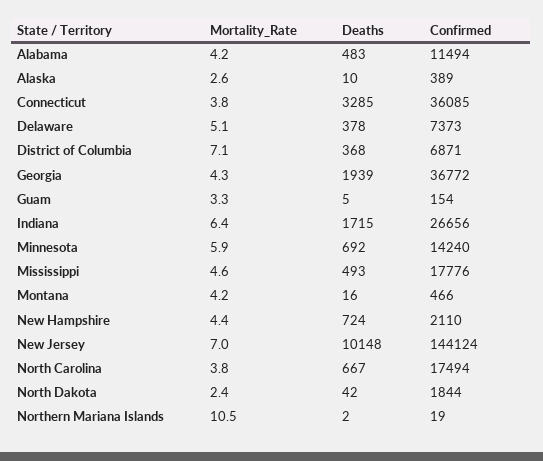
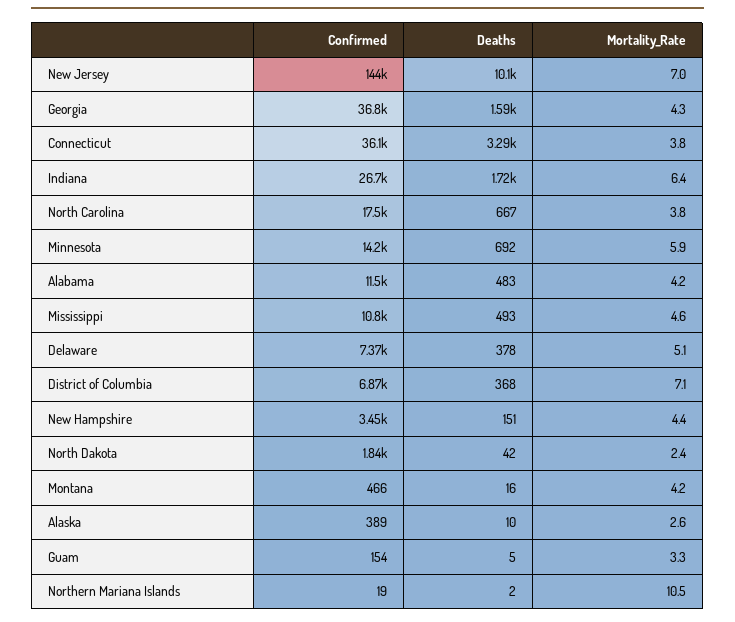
  {
    "Mortality_Rate": {
      "Alabama": 4.2,
      "Alaska": 2.6,
      "Connecticut": 3.8,
      "Delaware": 5.1,
      "District of Columbia": 7.1,
      "Georgia": 4.3,
      "Guam": 3.3,
      "Indiana": 6.4,
      "Minnesota": 5.9,
      "Mississippi": 4.6,
      "Montana": 4.2,
      "New Hampshire": 4.4,
      "New Jersey": 7,
      "North Carolina": 3.8,
      "North Dakota": 2.4,
      "Northern Mariana Islands": 10.5
    },
    "Deaths": {
      "Alabama": 483,
      "Alaska": 10,
      "Connecticut": 3285,
      "Delaware": 378,
      "District of Columbia": 368,
-     "Georgia": 1939,
+     "Georgia": 1590,
      "Guam": 5,
      "Indiana": 1715,
      "Minnesota": 692,
      "Mississippi": 493,
      "Montana": 16,
-     "New Hampshire": 724,
+     "New Hampshire": 151,
      "New Jersey": 10148,
      "North Carolina": 667,
      "North Dakota": 42,
      "Northern Mariana Islands": 2
    },
    "Confirmed": {
      "Alabama": 11494,
      "Alaska": 389,
      "Connecticut": 36085,
      "Delaware": 7373,
      "District of Columbia": 6871,
      "Georgia": 36772,
      "Guam": 154,
      "Indiana": 26656,
      "Minnesota": 14240,
-     "Mississippi": 17776,
+     "Mississippi": 10800,
      "Montana": 466,
-     "New Hampshire": 2110,
+     "New Hampshire": 3450,
      "New Jersey": 144124,
      "North Carolina": 17494,
      "North Dakota": 1844,
      "Northern Mariana Islands": 19
    }
  }

